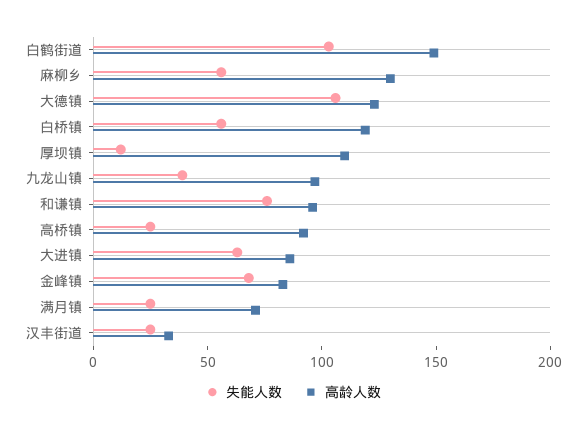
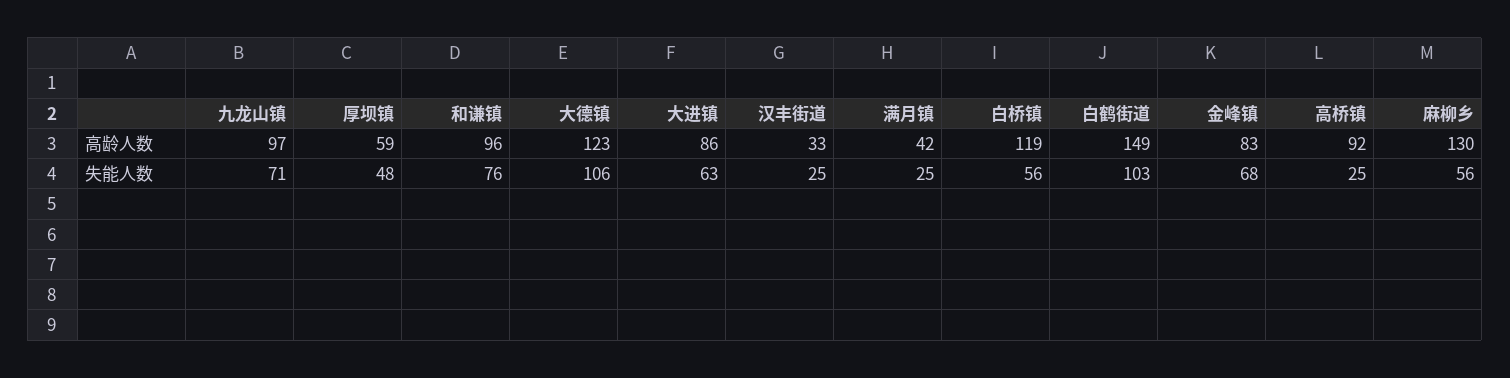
  {
    "失能人数": {
      "白鹤街道": 103,
      "麻柳乡": 56,
      "大德镇": 106,
      "白桥镇": 56,
-     "厚坝镇": 10,
+     "厚坝镇": 48,
-     "九龙山镇": 40,
+     "九龙山镇": 71,
      "和谦镇": 76,
      "高桥镇": 25,
      "大进镇": 63,
      "金峰镇": 68,
      "满月镇": 25,
      "汉丰街道": 25
    },
    "高龄人数": {
      "白鹤街道": 149,
      "麻柳乡": 130,
      "大德镇": 123,
      "白桥镇": 119,
-     "厚坝镇": 110,
+     "厚坝镇": 59,
      "九龙山镇": 97,
      "和谦镇": 96,
      "高桥镇": 92,
      "大进镇": 86,
      "金峰镇": 83,
-     "满月镇": 70,
+     "满月镇": 42,
      "汉丰街道": 33
    }
  }

